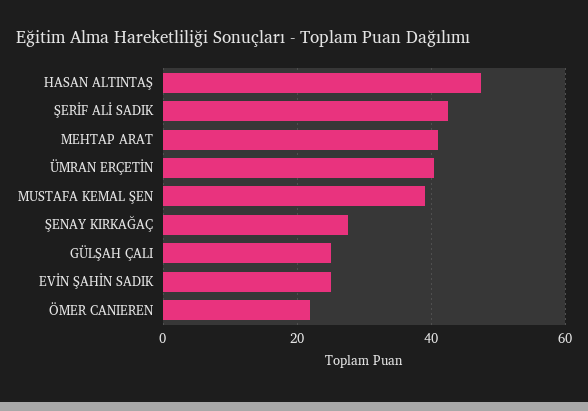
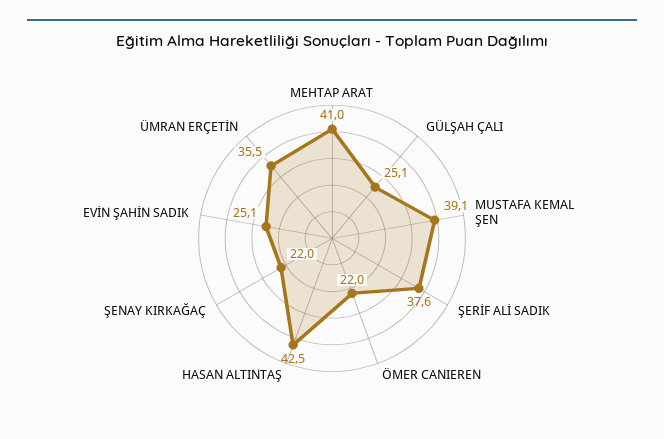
  {
-   "HASAN ALTINTAŞ": 48,
+   "HASAN ALTINTAŞ": 42.5,
-   "ŞERİF ALİ SADIK": 42,
+   "ŞERİF ALİ SADIK": 37.6,
    "MEHTAP ARAT": 41,
-   "ÜMRAN ERÇETİN": 40,
+   "ÜMRAN ERÇETİN": 35.5,
    "MUSTAFA KEMAL ŞEN": 39.1,
-   "ŞENAY KIRKAĞAÇ": 28,
+   "ŞENAY KIRKAĞAÇ": 22,
    "GÜLŞAH ÇALI": 25.1,
    "EVİN ŞAHİN SADIK": 25.1,
    "ÖMER CANIEREN": 22
  }

